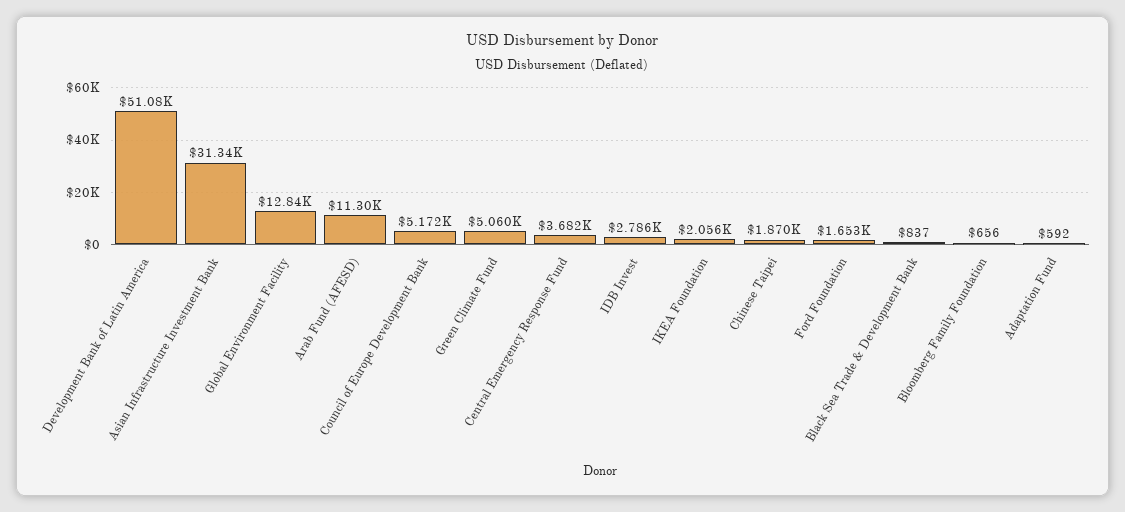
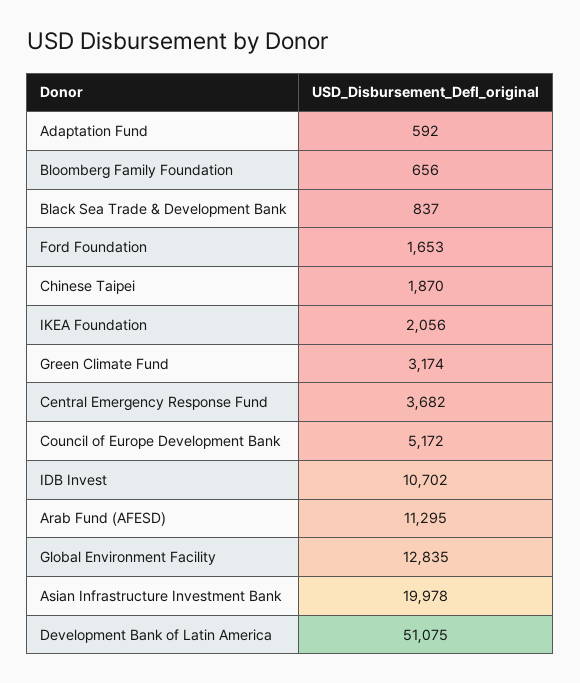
  {
    "Development Bank of Latin America": 51075,
-   "Asian Infrastructure Investment Bank": 31340,
+   "Asian Infrastructure Investment Bank": 19978,
    "Global Environment Facility": 12835,
    "Arab Fund (AFESD)": 11295,
    "Council of Europe Development Bank": 5172,
-   "Green Climate Fund": 5060,
+   "Green Climate Fund": 3174,
    "Central Emergency Response Fund": 3682,
-   "IDB Invest": 2786,
+   "IDB Invest": 10702,
    "IKEA Foundation": 2056,
    "Chinese Taipei": 1870,
    "Ford Foundation": 1653,
    "Black Sea Trade & Development Bank": 837,
    "Bloomberg Family Foundation": 656,
    "Adaptation Fund": 592
  }

